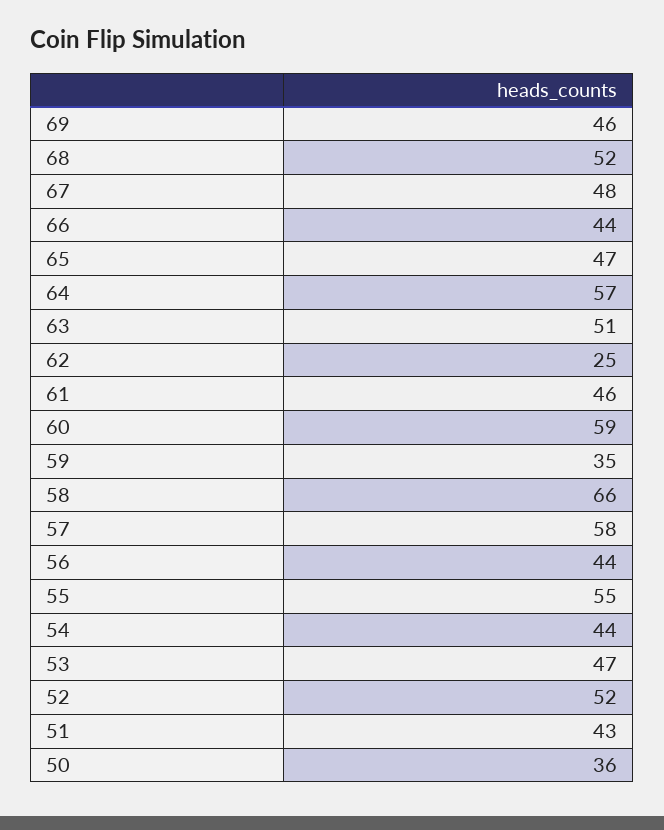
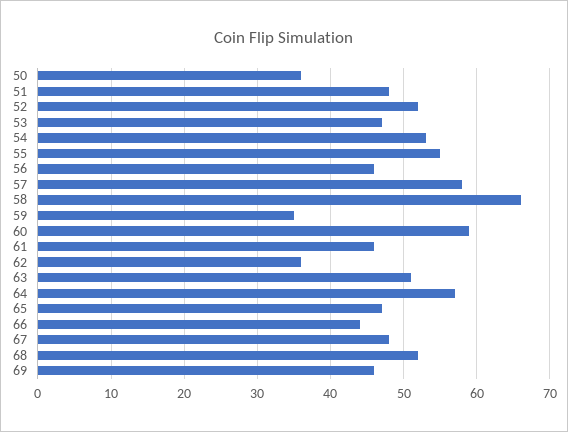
  {
    "69": 46,
    "68": 52,
    "67": 48,
    "66": 44,
    "65": 47,
    "64": 57,
    "63": 51,
-   "62": 25,
+   "62": 36,
    "61": 46,
    "60": 59,
    "59": 35,
    "58": 66,
    "57": 58,
-   "56": 44,
+   "56": 46,
    "55": 55,
-   "54": 44,
+   "54": 53,
    "53": 47,
    "52": 52,
-   "51": 43,
+   "51": 48,
    "50": 36
  }

